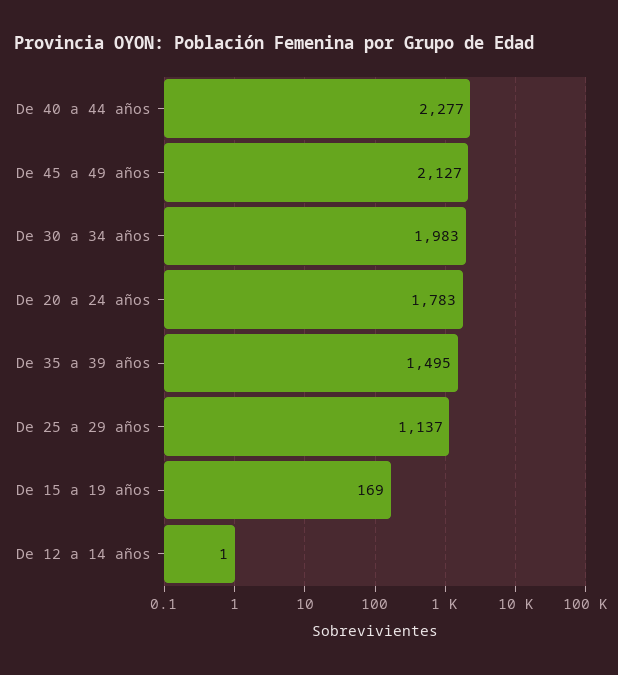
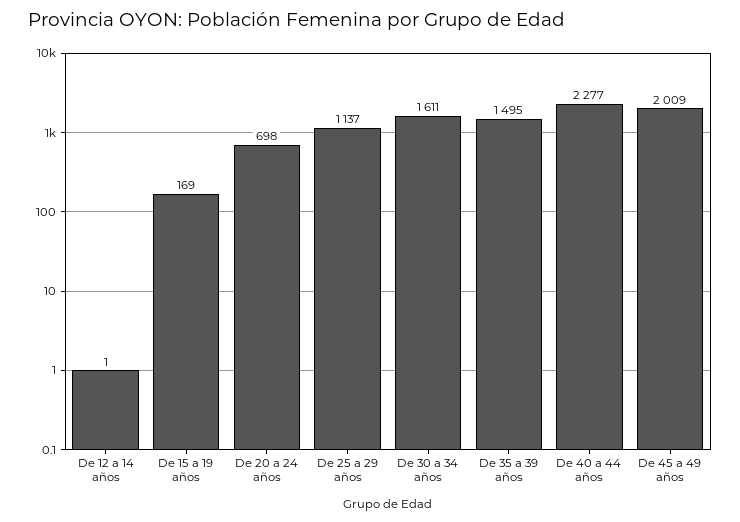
  {
    "De 40 a 44 años": 2277,
-   "De 45 a 49 años": 2127,
+   "De 45 a 49 años": 2009,
-   "De 30 a 34 años": 1983,
+   "De 30 a 34 años": 1611,
-   "De 20 a 24 años": 1783,
+   "De 20 a 24 años": 698,
    "De 35 a 39 años": 1495,
    "De 25 a 29 años": 1137,
    "De 15 a 19 años": 169,
    "De 12 a 14 años": 1
  }

